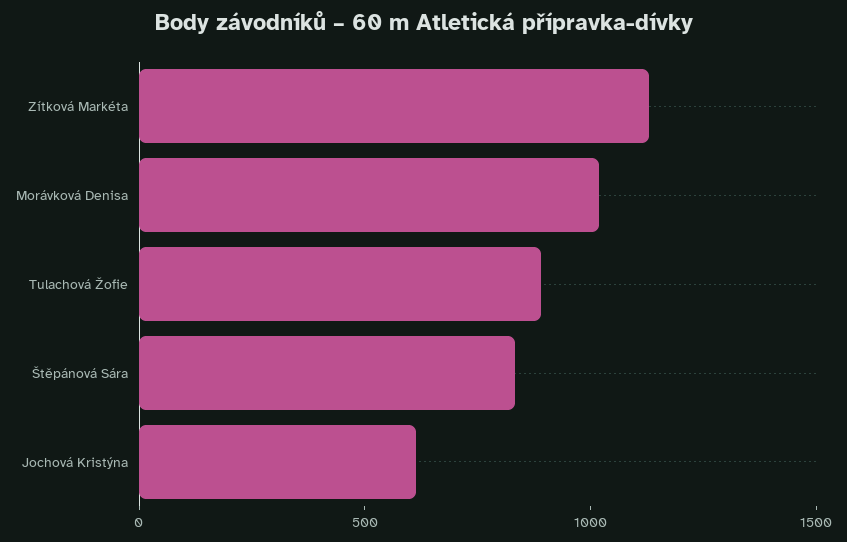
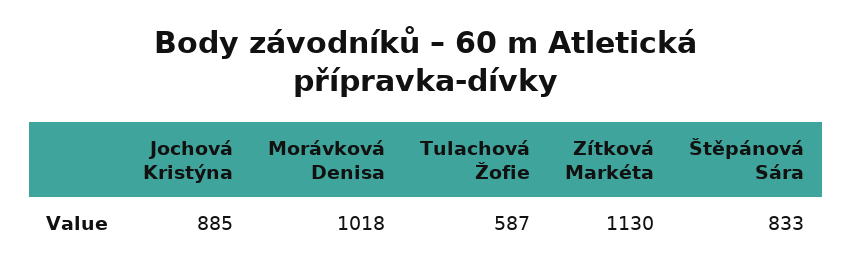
  {
    "Zítková Markéta": 1130,
    "Morávková Denisa": 1018,
-   "Tulachová Žofie": 900,
+   "Tulachová Žofie": 587,
    "Štěpánová Sára": 833,
-   "Jochová Kristýna": 600
+   "Jochová Kristýna": 885
  }

